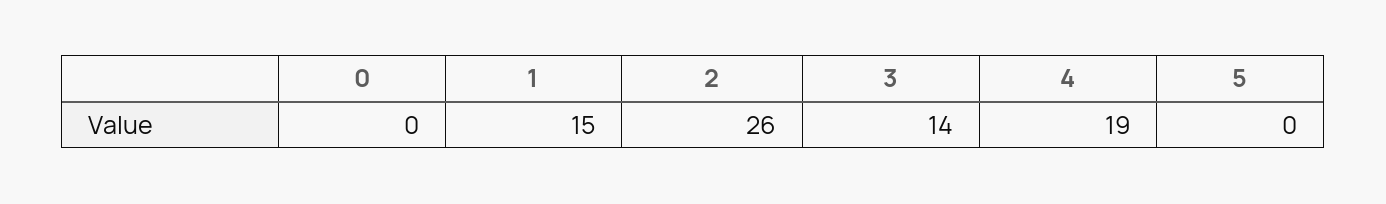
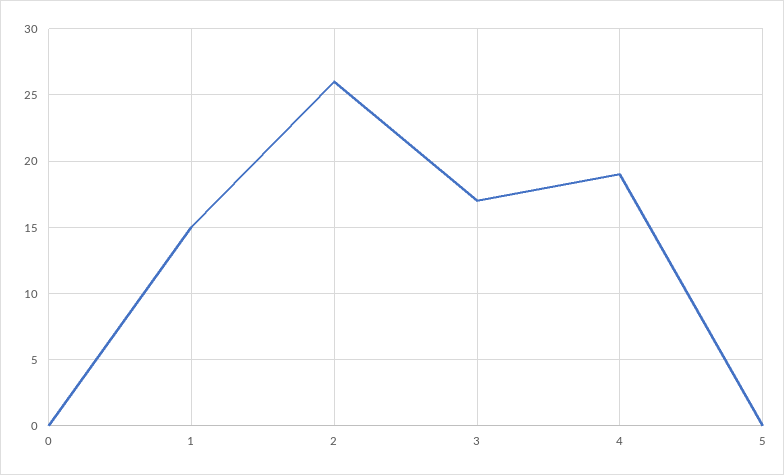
  {
    "0": 0,
    "1": 15,
    "2": 26,
-   "3": 14,
+   "3": 17,
    "4": 19,
    "5": 0
  }

